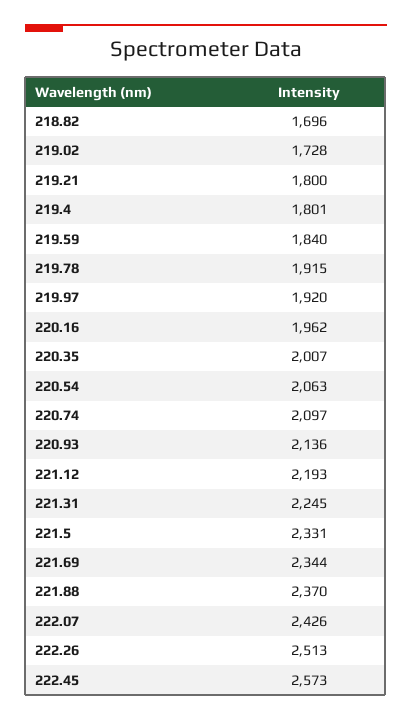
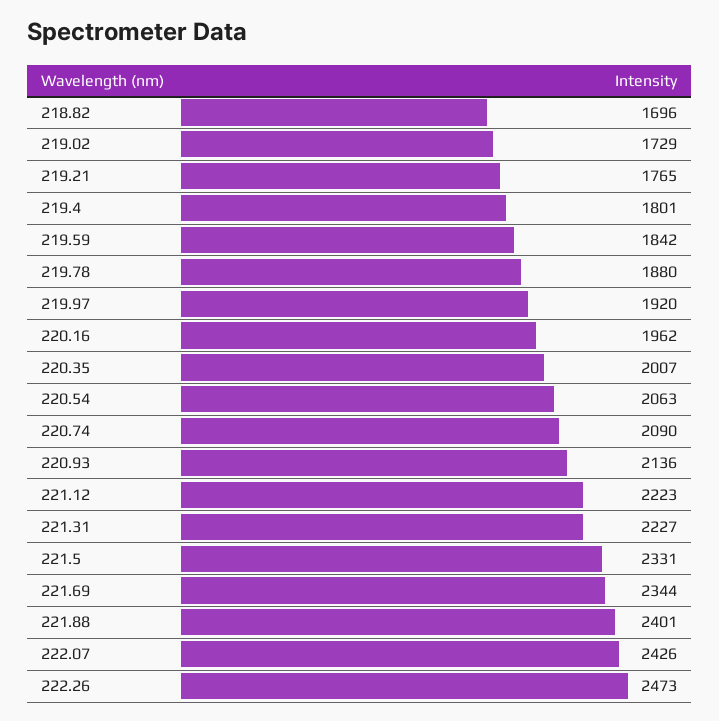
  {
    "218.82": 1696,
-   "219.02": 1728,
+   "219.02": 1729,
-   "219.21": 1800,
+   "219.21": 1765,
    "219.4": 1801,
-   "219.59": 1840,
+   "219.59": 1842,
-   "219.78": 1915,
+   "219.78": 1880,
    "219.97": 1920,
    "220.16": 1962,
    "220.35": 2007,
    "220.54": 2063,
-   "220.74": 2097,
+   "220.74": 2090,
    "220.93": 2136,
-   "221.12": 2193,
+   "221.12": 2223,
-   "221.31": 2245,
+   "221.31": 2227,
    "221.5": 2331,
    "221.69": 2344,
-   "221.88": 2370,
+   "221.88": 2401,
    "222.07": 2426,
-   "222.26": 2513,
+   "222.26": 2473
-   "222.45": 2573
  }

